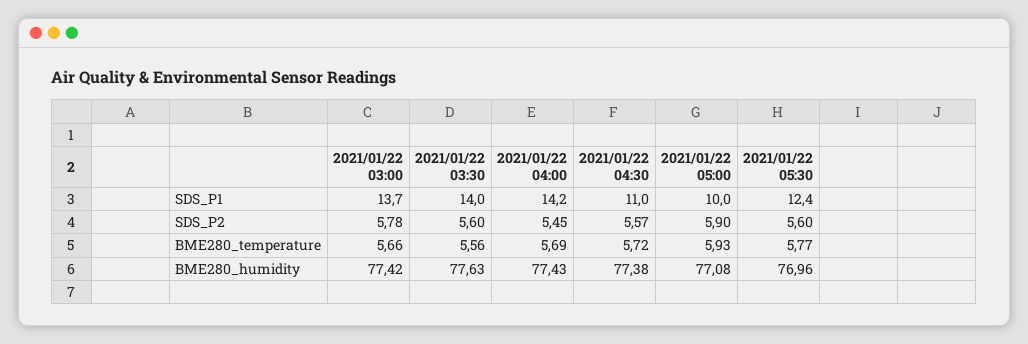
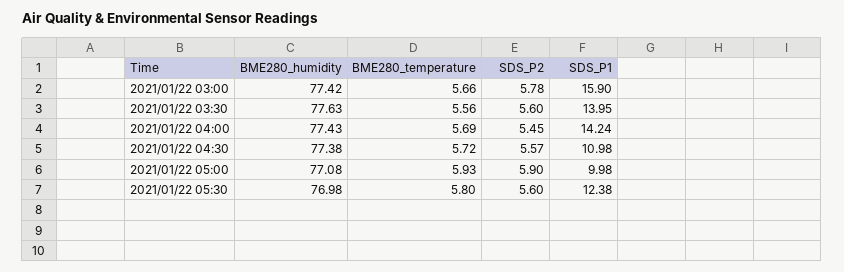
  {
    "2021/01/22 03:00": {
-     "SDS_P1": 13.7,
+     "SDS_P1": 15.9,
      "SDS_P2": 5.78,
      "BME280_temperature": 5.66,
      "BME280_humidity": 77.42
    },
    "2021/01/22 03:30": {
      "SDS_P1": 13.95,
      "SDS_P2": 5.6,
      "BME280_temperature": 5.56,
      "BME280_humidity": 77.63
    },
    "2021/01/22 04:00": {
      "SDS_P1": 14.24,
      "SDS_P2": 5.45,
      "BME280_temperature": 5.69,
      "BME280_humidity": 77.43
    },
    "2021/01/22 04:30": {
      "SDS_P1": 10.98,
      "SDS_P2": 5.57,
      "BME280_temperature": 5.72,
      "BME280_humidity": 77.38
    },
    "2021/01/22 05:00": {
      "SDS_P1": 9.98,
      "SDS_P2": 5.9,
      "BME280_temperature": 5.93,
      "BME280_humidity": 77.08
    },
    "2021/01/22 05:30": {
      "SDS_P1": 12.38,
      "SDS_P2": 5.6,
-     "BME280_temperature": 5.77,
+     "BME280_temperature": 5.8,
-     "BME280_humidity": 76.96
+     "BME280_humidity": 76.98
    }
  }

